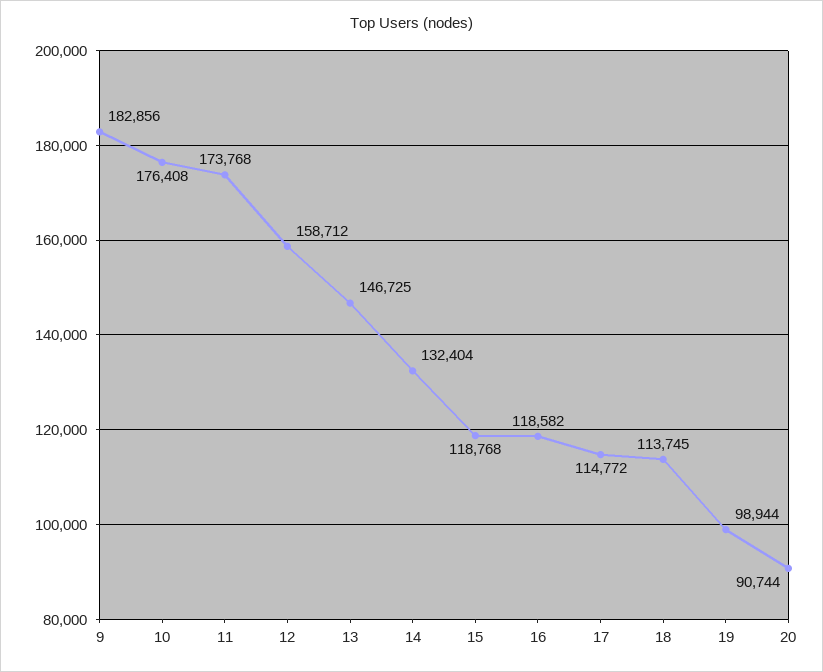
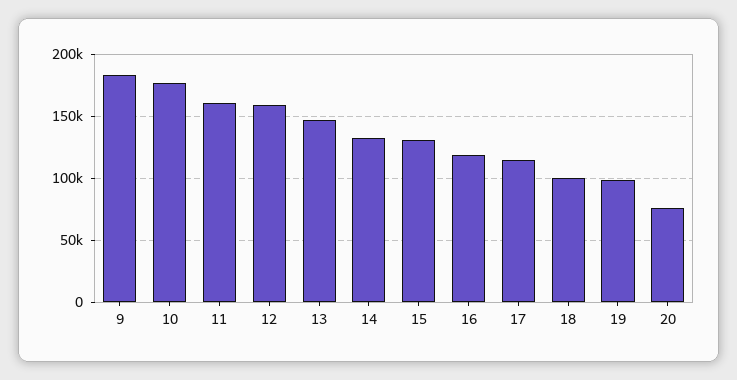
  {
    "9": 182856,
    "10": 176408,
-   "11": 173768,
+   "11": 160000,
    "12": 158712,
    "13": 146725,
    "14": 132404,
-   "15": 118768,
+   "15": 130000,
    "16": 118582,
    "17": 114772,
-   "18": 113745,
+   "18": 100000,
    "19": 98944,
-   "20": 90744
+   "20": 75000
  }

